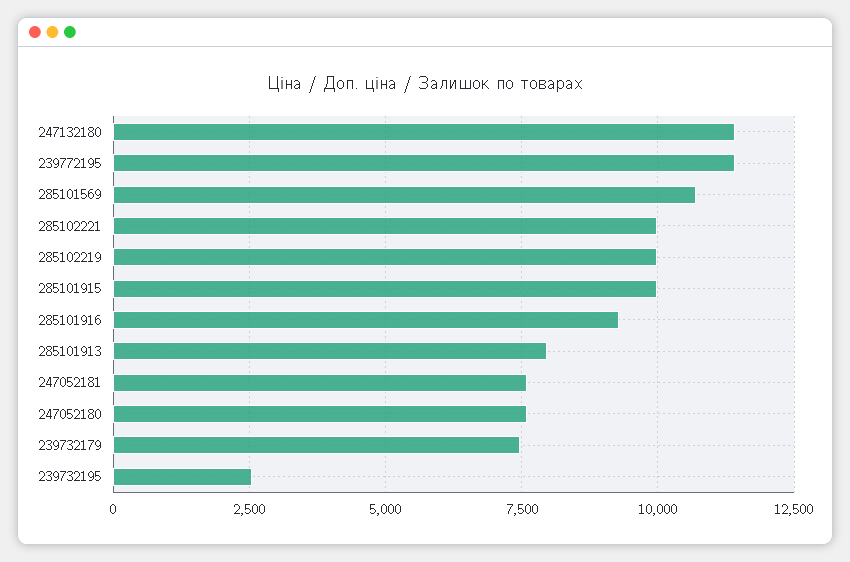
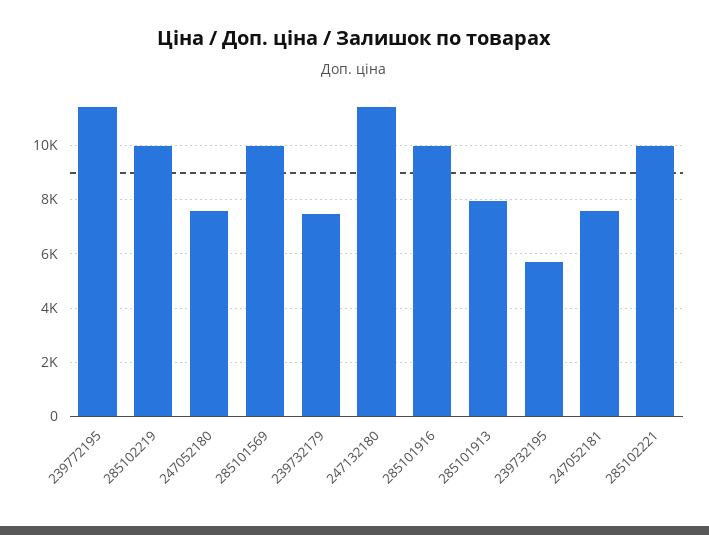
  {
    "247132180": 11500,
    "239772195": 11500,
-   "285101569": 10750,
+   "285101569": 10000,
    "285102221": 10000,
    "285102219": 10000,
-   "285101915": 10000,
-   "285101916": 9250,
+   "285101916": 10000,
    "285101913": 8000,
    "247052181": 7500,
    "247052180": 7500,
    "239732179": 7500,
-   "239732195": 2500
+   "239732195": 5750
  }

